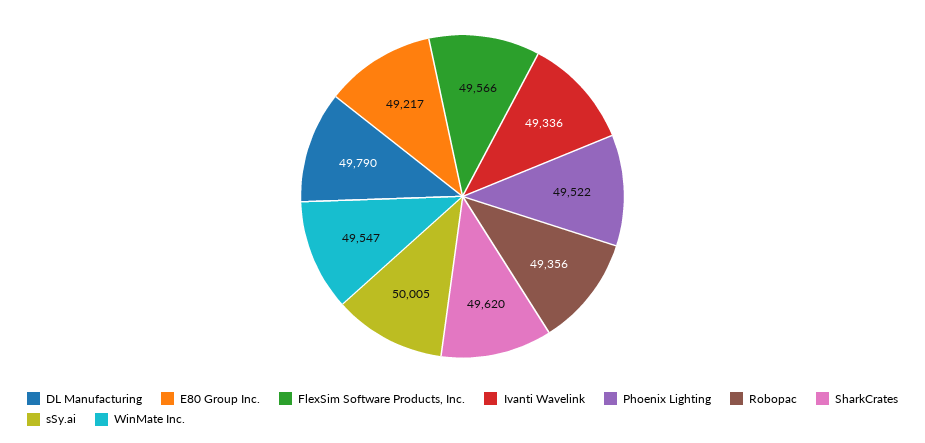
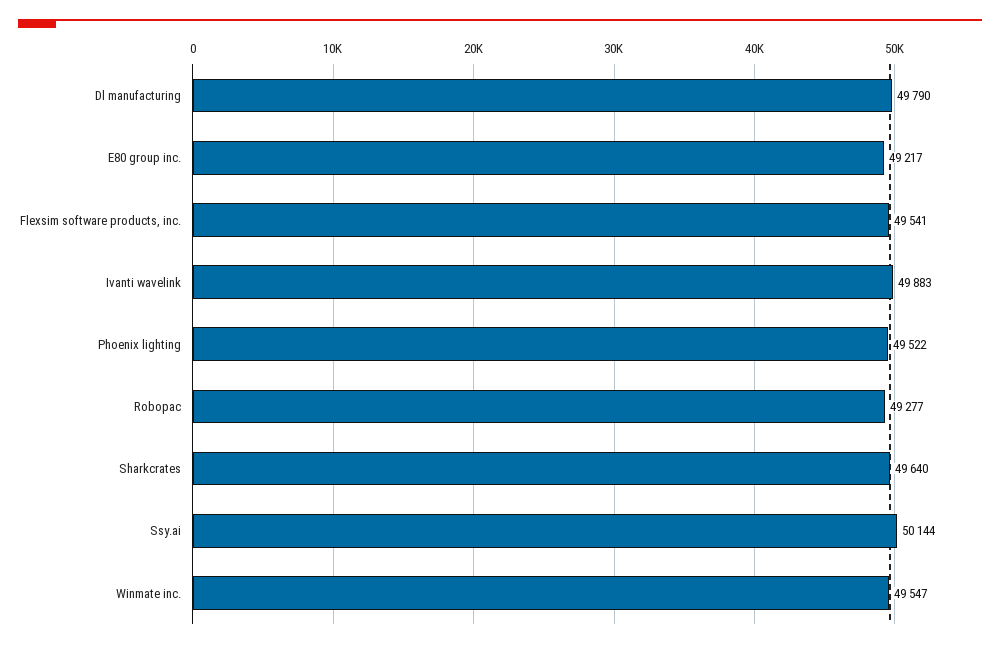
  {
    "DL Manufacturing": 49790,
    "E80 Group Inc.": 49217,
-   "FlexSim Software Products, Inc.": 49566,
+   "FlexSim Software Products, Inc.": 49541,
-   "Ivanti Wavelink": 49336,
+   "Ivanti Wavelink": 49883,
    "Phoenix Lighting": 49522,
-   "Robopac": 49356,
+   "Robopac": 49277,
-   "SharkCrates": 49620,
+   "SharkCrates": 49640,
-   "sSy.ai": 50005,
+   "sSy.ai": 50144,
    "WinMate Inc.": 49547
  }

